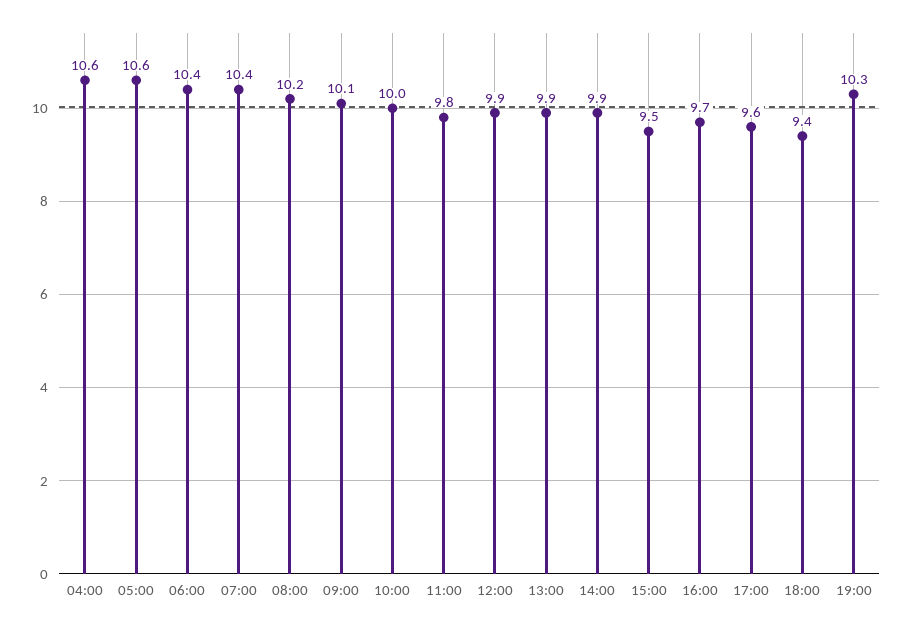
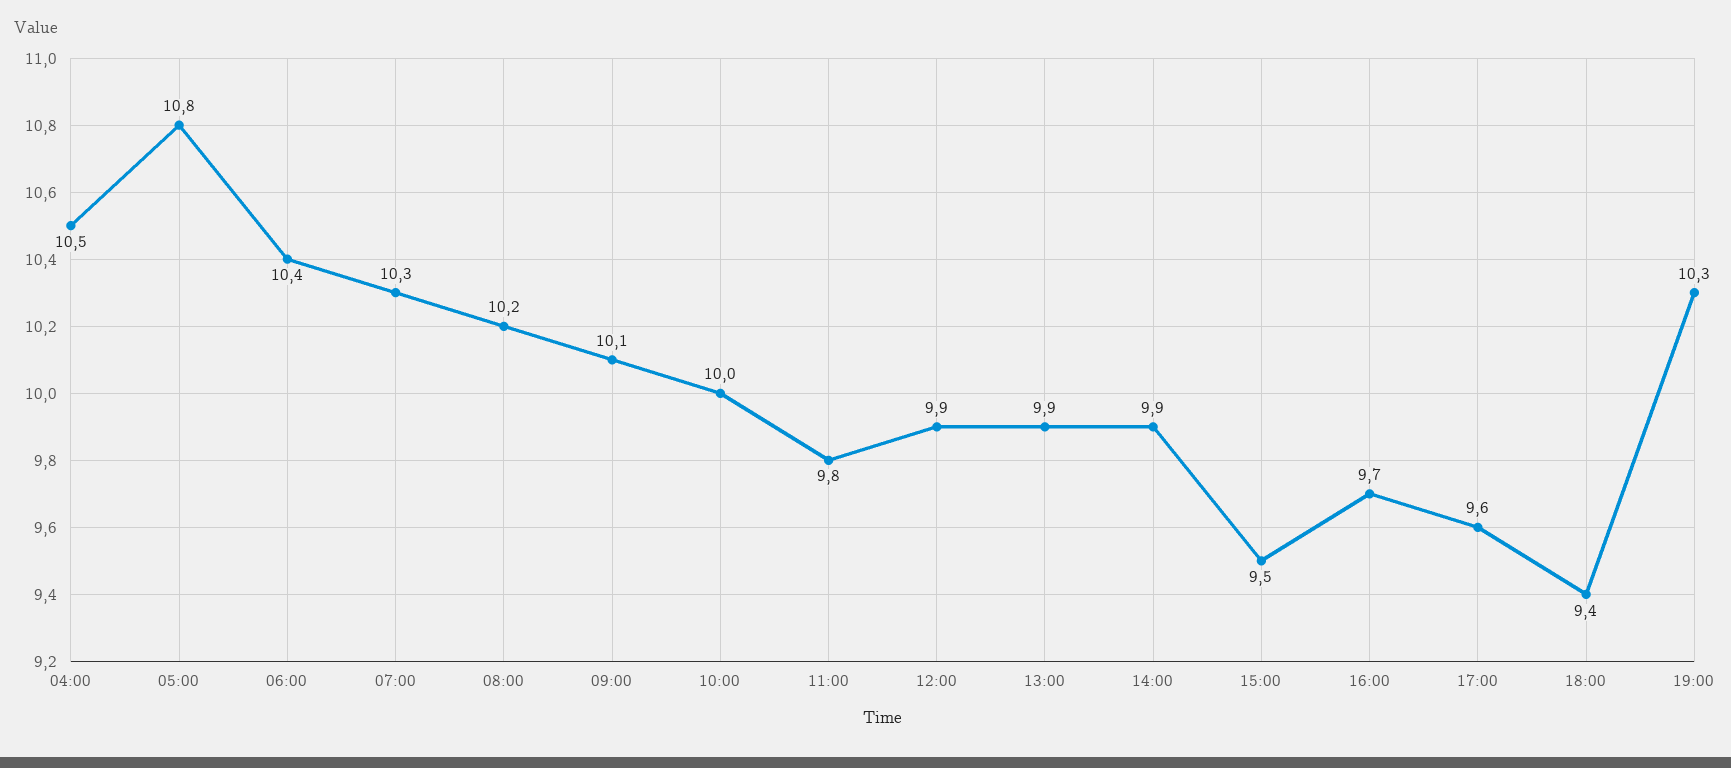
  {
-   "04:00": 10.6,
+   "04:00": 10.5,
-   "05:00": 10.6,
+   "05:00": 10.8,
    "06:00": 10.4,
-   "07:00": 10.4,
+   "07:00": 10.3,
    "08:00": 10.2,
    "09:00": 10.1,
    "10:00": 10,
    "11:00": 9.8,
    "12:00": 9.9,
    "13:00": 9.9,
    "14:00": 9.9,
    "15:00": 9.5,
    "16:00": 9.7,
    "17:00": 9.6,
    "18:00": 9.4,
    "19:00": 10.3
  }

